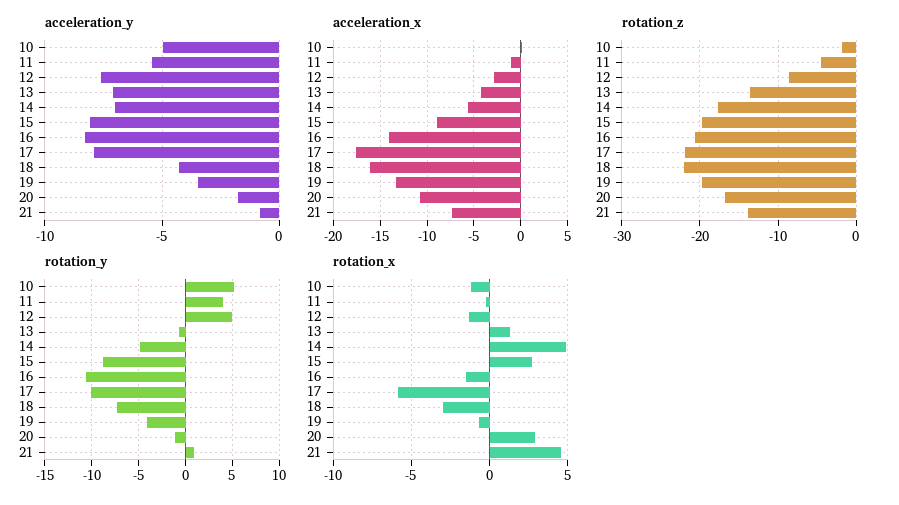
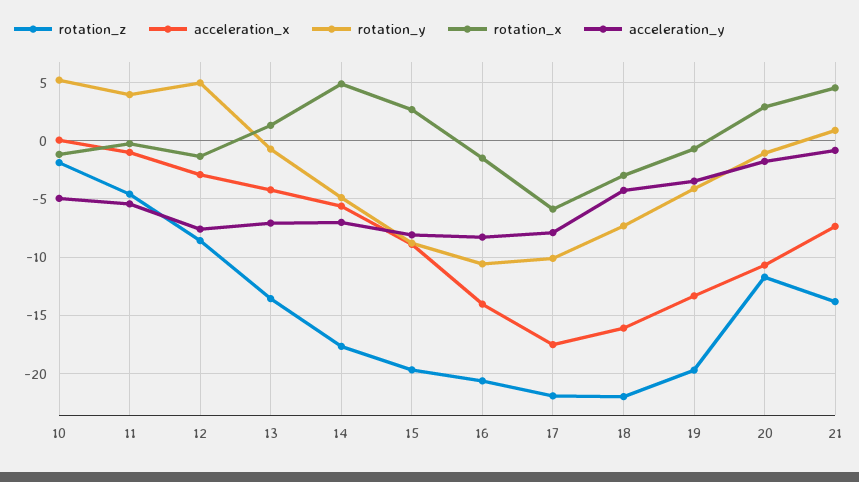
  {
    "acceleration_y": {
      "10": -5,
      "11": -5.5,
      "12": -7.5,
      "13": -7,
      "14": -7,
      "15": -8,
      "16": -8.5,
      "17": -8,
      "18": -4.5,
      "19": -3.5,
      "20": -2,
      "21": -1
    },
    "acceleration_x": {
      "10": 0,
      "11": -1,
      "12": -3,
      "13": -4,
      "14": -6,
      "15": -9,
      "16": -14,
      "17": -18,
      "18": -16,
      "19": -13,
      "20": -11,
      "21": -7
    },
    "rotation_z": {
      "10": -2,
      "11": -5,
      "12": -9,
      "13": -14,
      "14": -18,
      "15": -20,
      "16": -21,
      "17": -22,
      "18": -22,
      "19": -20,
-     "20": -17,
+     "20": -12,
      "21": -14
    },
    "rotation_y": {
      "10": 5,
      "11": 4,
      "12": 5,
      "13": -1,
      "14": -5,
      "15": -9,
      "16": -11,
      "17": -10,
      "18": -7,
      "19": -4,
      "20": -1,
      "21": 1
    },
    "rotation_x": {
      "10": -1,
      "11": -0.5,
      "12": -1.5,
      "13": 1.5,
      "14": 5,
      "15": 2.5,
      "16": -1.5,
      "17": -6,
      "18": -3,
      "19": -0.5,
      "20": 3,
      "21": 4.5
    }
  }

